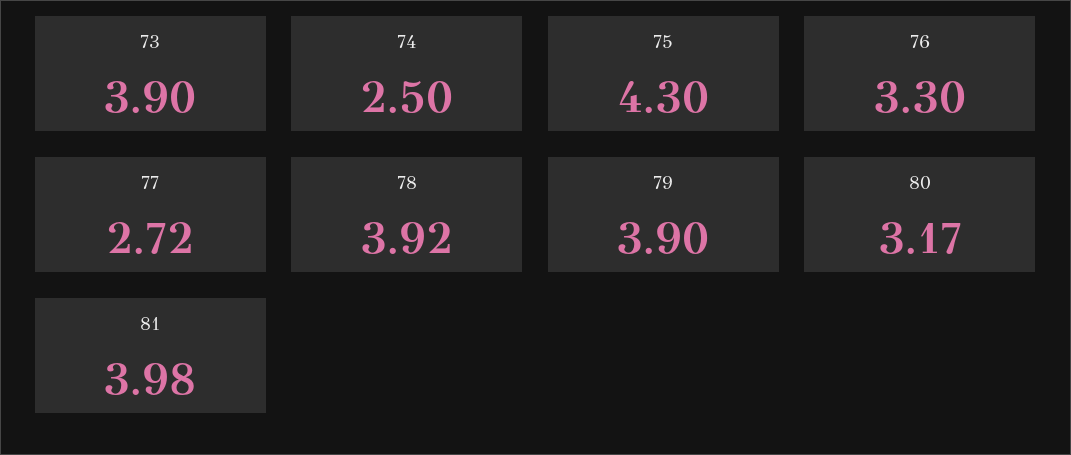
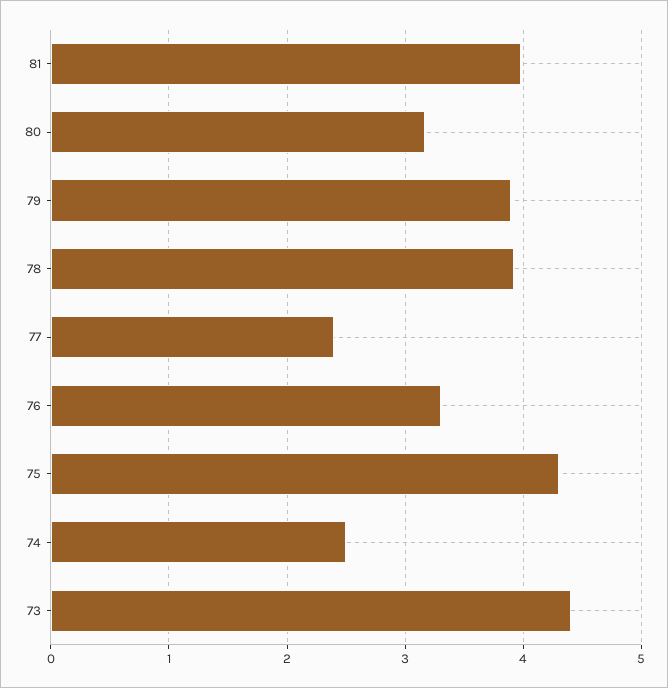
  {
-   "73": 3.9,
+   "73": 4.4,
    "74": 2.5,
    "75": 4.3,
    "76": 3.3,
-   "77": 2.72,
+   "77": 2.4,
    "78": 3.92,
    "79": 3.9,
    "80": 3.17,
    "81": 3.98
  }

